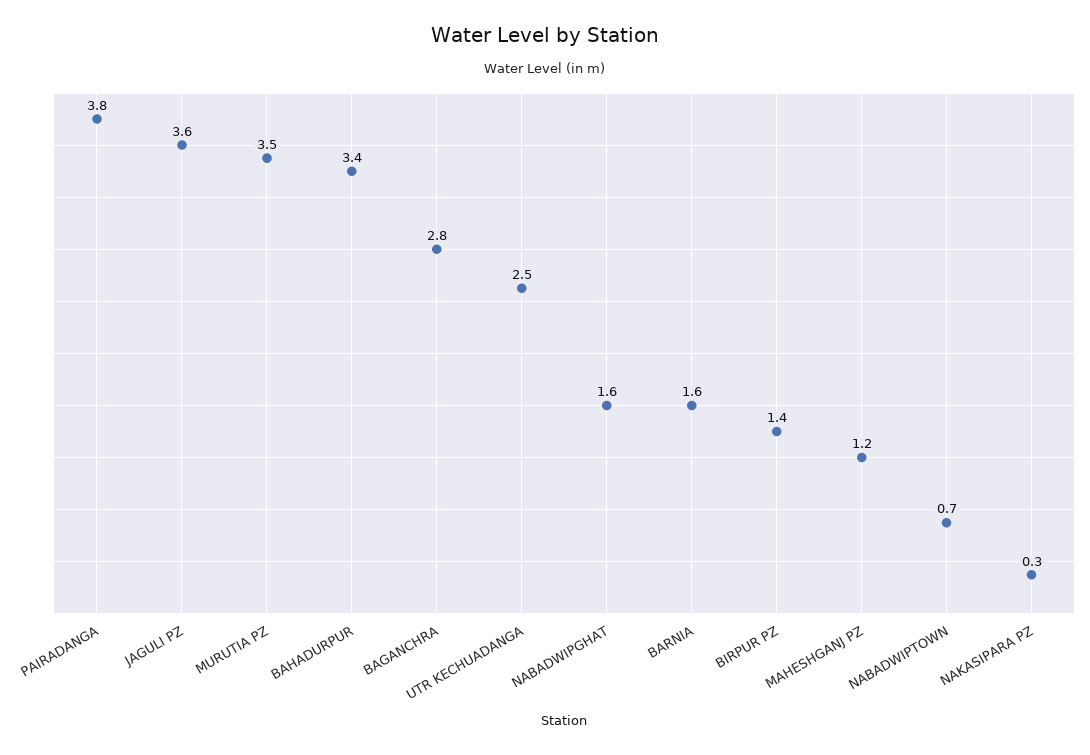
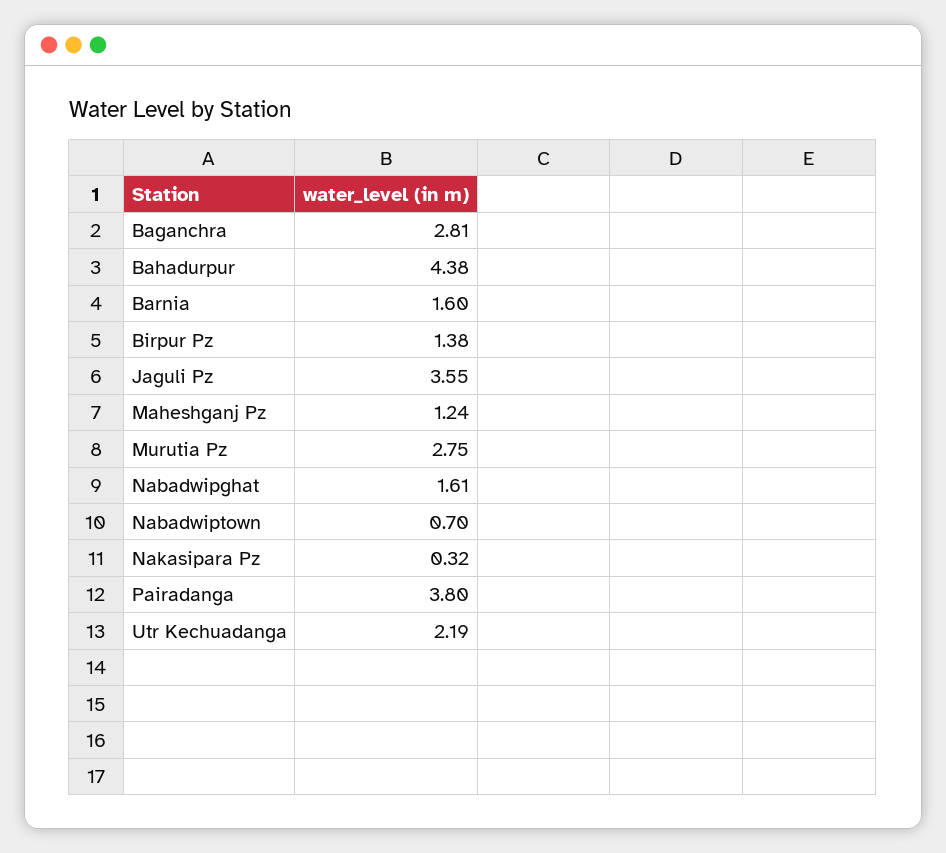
  {
    "PAIRADANGA": 3.8,
    "JAGULI PZ": 3.55,
-   "MURUTIA PZ": 3.5,
+   "MURUTIA PZ": 2.75,
-   "BAHADURPUR": 3.4,
+   "BAHADURPUR": 4.38,
    "BAGANCHRA": 2.81,
-   "UTR KECHUADANGA": 2.5,
+   "UTR KECHUADANGA": 2.19,
    "NABADWIPGHAT": 1.61,
    "BARNIA": 1.6,
    "BIRPUR PZ": 1.38,
    "MAHESHGANJ PZ": 1.24,
    "NABADWIPTOWN": 0.7,
    "NAKASIPARA PZ": 0.32
  }

